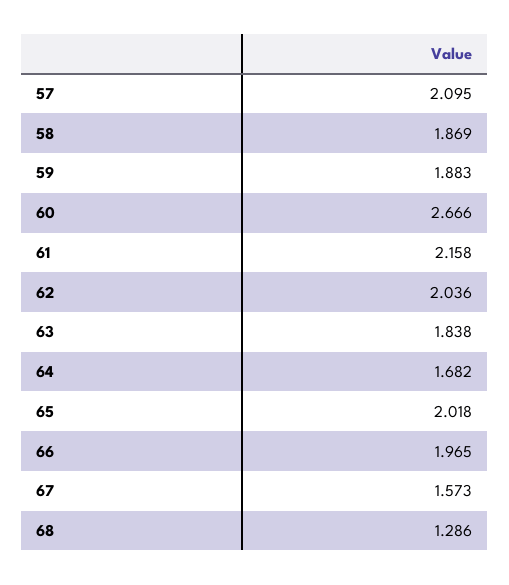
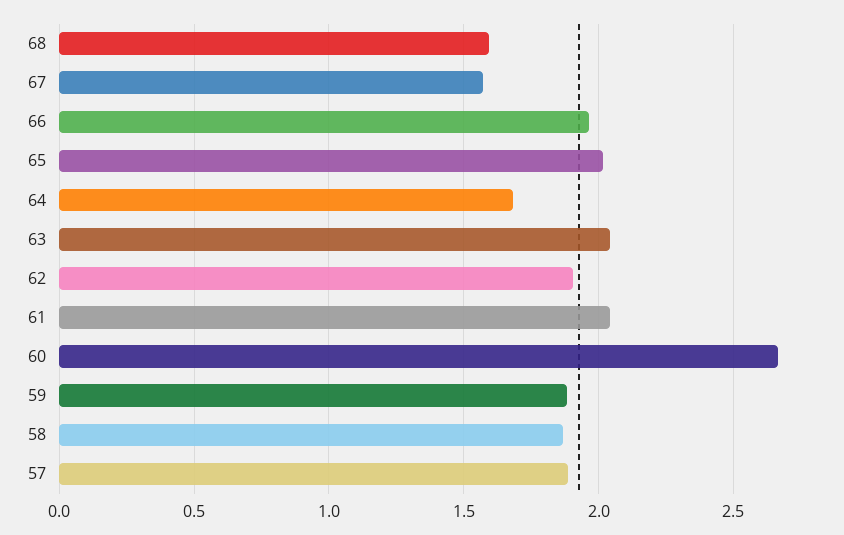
  {
-   "57": 2.095,
+   "57": 1.9,
    "58": 1.869,
    "59": 1.883,
    "60": 2.666,
-   "61": 2.158,
+   "61": 2.05,
-   "62": 2.036,
+   "62": 1.9,
-   "63": 1.838,
+   "63": 2.05,
    "64": 1.682,
    "65": 2.018,
    "66": 1.965,
    "67": 1.573,
-   "68": 1.286
+   "68": 1.6
  }

